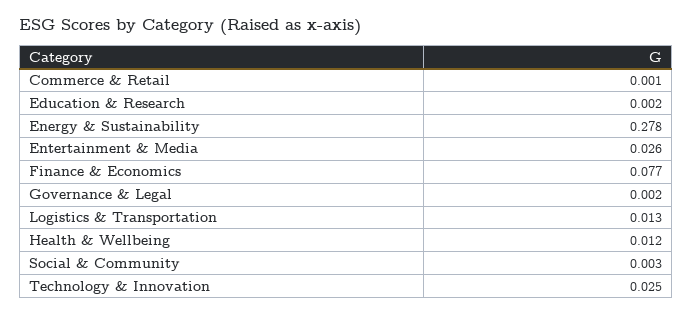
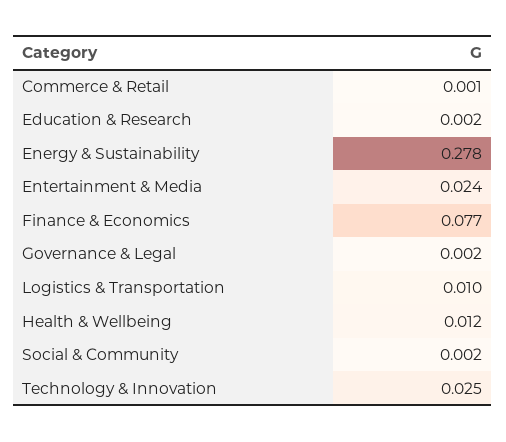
  {
    "Commerce & Retail": 0.001,
    "Education & Research": 0.002,
    "Energy & Sustainability": 0.278,
-   "Entertainment & Media": 0.026,
+   "Entertainment & Media": 0.024,
    "Finance & Economics": 0.077,
    "Governance & Legal": 0.002,
-   "Logistics & Transportation": 0.013,
+   "Logistics & Transportation": 0.01,
    "Health & Wellbeing": 0.012,
-   "Social & Community": 0.003,
+   "Social & Community": 0.002,
    "Technology & Innovation": 0.025
  }

